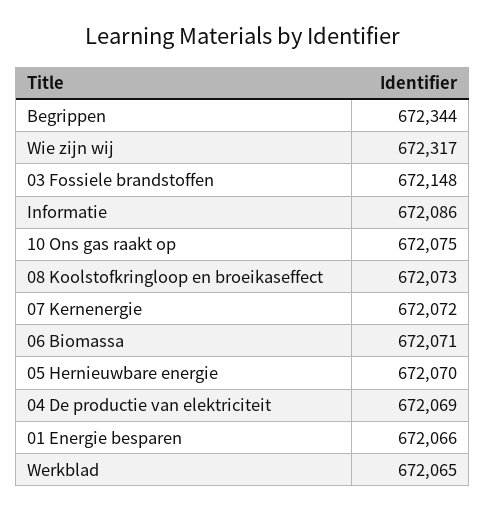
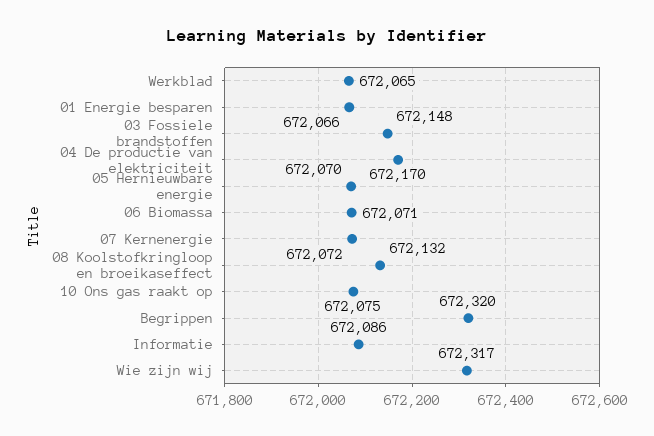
  {
-   "Begrippen": 672344,
+   "Begrippen": 672320,
    "Wie zijn wij": 672317,
    "03 Fossiele brandstoffen": 672148,
    "Informatie": 672086,
    "10 Ons gas raakt op": 672075,
-   "08 Koolstofkringloop en broeikaseffect": 672073,
+   "08 Koolstofkringloop en broeikaseffect": 672132,
    "07 Kernenergie": 672072,
    "06 Biomassa": 672071,
    "05 Hernieuwbare energie": 672070,
-   "04 De productie van elektriciteit": 672069,
+   "04 De productie van elektriciteit": 672170,
    "01 Energie besparen": 672066,
    "Werkblad": 672065
  }

